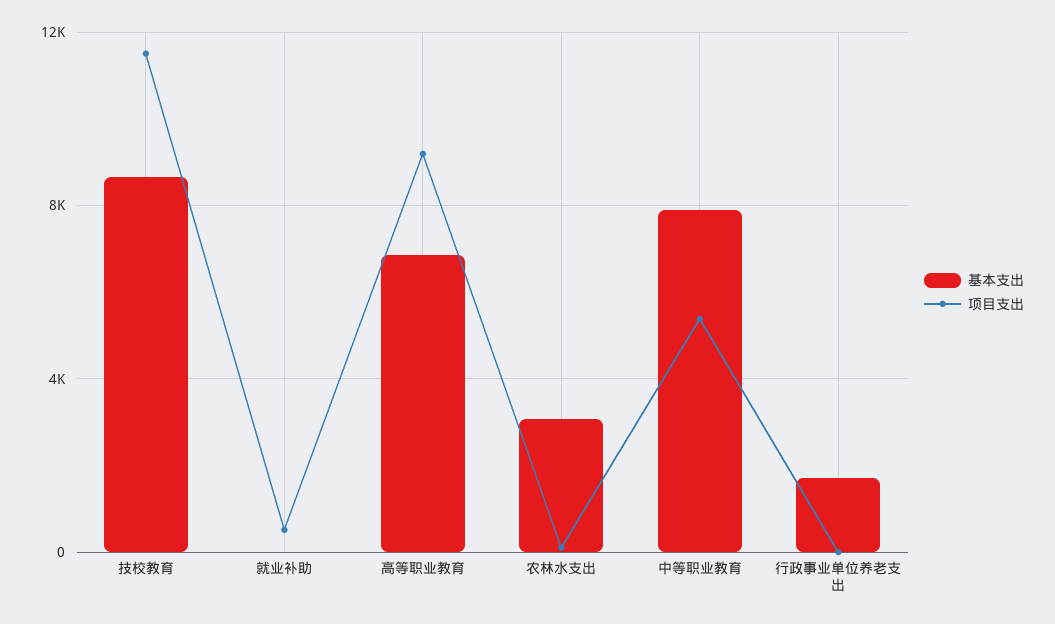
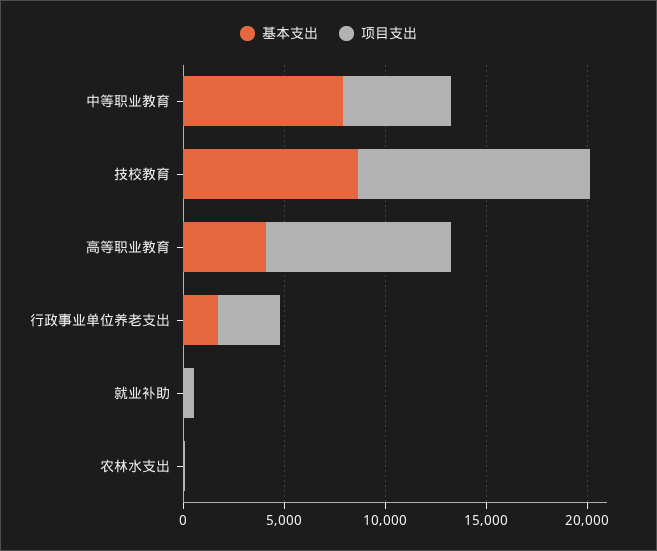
  {
    "基本支出": {
      "技校教育": 8500,
      "就业补助": 0,
-     "高等职业教育": 7000,
+     "高等职业教育": 4000,
-     "农林水支出": 3000,
+     "农林水支出": 0,
      "中等职业教育": 8000,
      "行政事业单位养老支出": 1500
    },
    "项目支出": {
      "技校教育": 11500,
      "就业补助": 500,
      "高等职业教育": 9000,
      "农林水支出": 0,
      "中等职业教育": 5500,
-     "行政事业单位养老支出": 0
+     "行政事业单位养老支出": 3000
    }
  }

